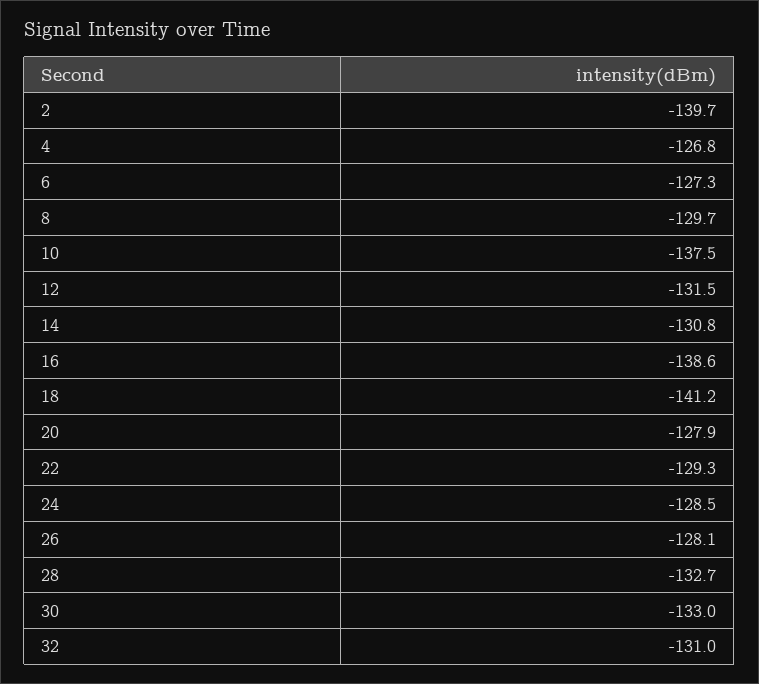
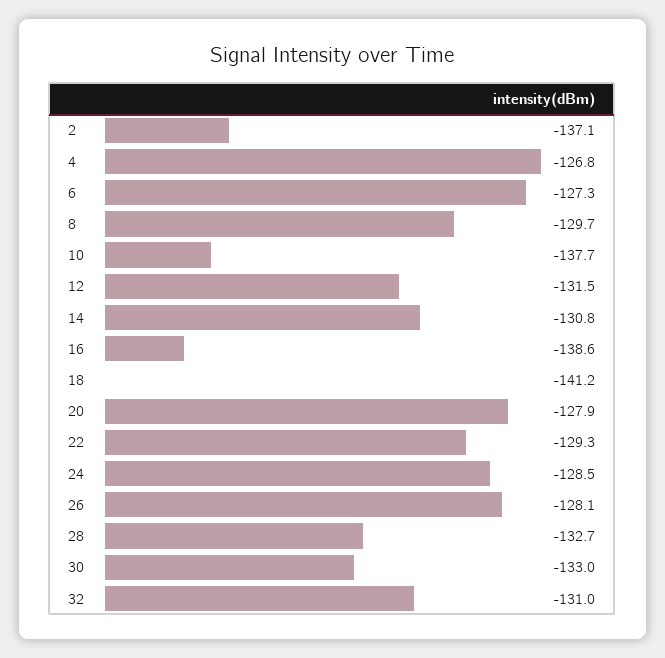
  {
-   "2": -139.7,
+   "2": -137.1,
    "4": -126.8,
    "6": -127.3,
    "8": -129.7,
-   "10": -137.5,
+   "10": -137.7,
    "12": -131.5,
    "14": -130.8,
    "16": -138.6,
    "18": -141.2,
    "20": -127.9,
    "22": -129.3,
    "24": -128.5,
    "26": -128.1,
    "28": -132.7,
    "30": -133,
    "32": -131
  }

